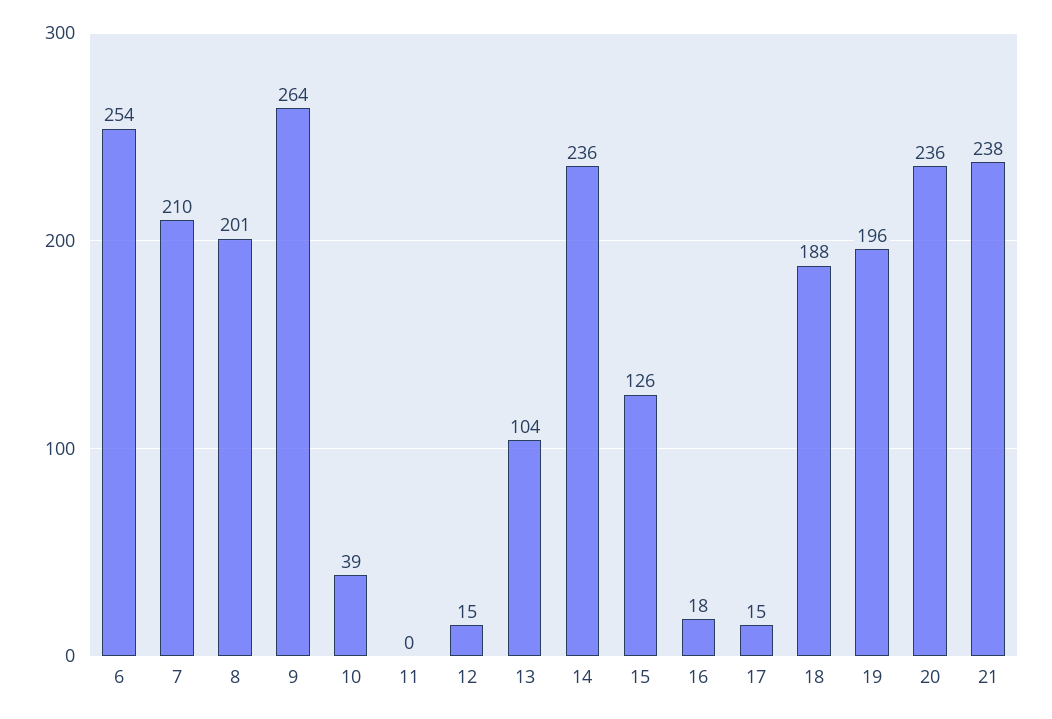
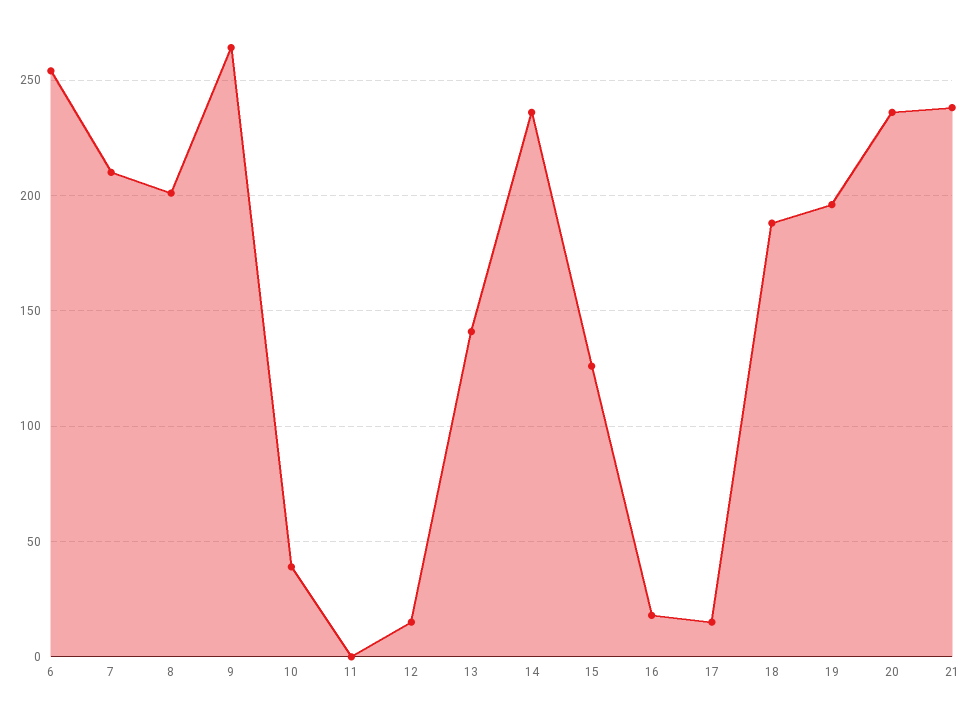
  {
    "6": 254,
    "7": 210,
    "8": 201,
    "9": 264,
    "10": 39,
    "11": 0,
    "12": 15,
-   "13": 104,
+   "13": 140,
    "14": 236,
    "15": 126,
    "16": 18,
    "17": 15,
    "18": 188,
    "19": 196,
    "20": 236,
    "21": 238
  }

